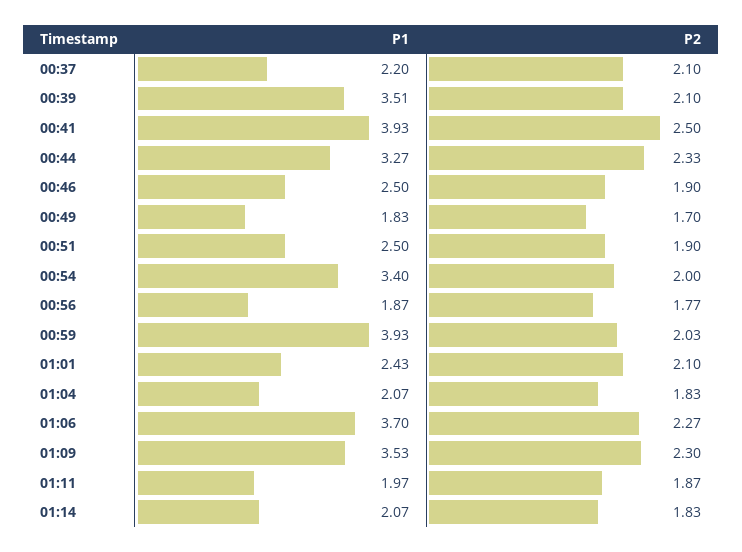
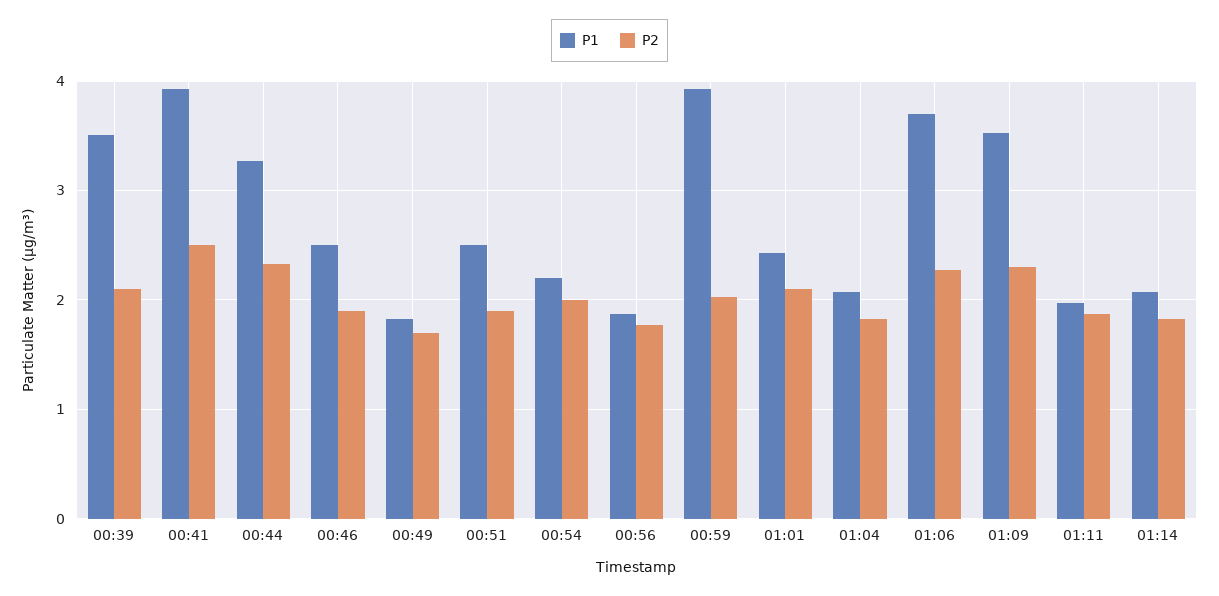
  {
    "P1": {
-     "00:37": 2.2,
      "00:39": 3.51,
      "00:41": 3.93,
      "00:44": 3.27,
      "00:46": 2.5,
      "00:49": 1.83,
      "00:51": 2.5,
-     "00:54": 3.4,
+     "00:54": 2.2,
      "00:56": 1.87,
      "00:59": 3.93,
      "01:01": 2.43,
      "01:04": 2.07,
      "01:06": 3.7,
      "01:09": 3.53,
      "01:11": 1.97,
      "01:14": 2.07
    },
    "P2": {
-     "00:37": 2.1,
      "00:39": 2.1,
      "00:41": 2.5,
      "00:44": 2.33,
      "00:46": 1.9,
      "00:49": 1.7,
      "00:51": 1.9,
      "00:54": 2,
      "00:56": 1.77,
      "00:59": 2.03,
      "01:01": 2.1,
      "01:04": 1.83,
      "01:06": 2.27,
      "01:09": 2.3,
      "01:11": 1.87,
      "01:14": 1.83
    }
  }

